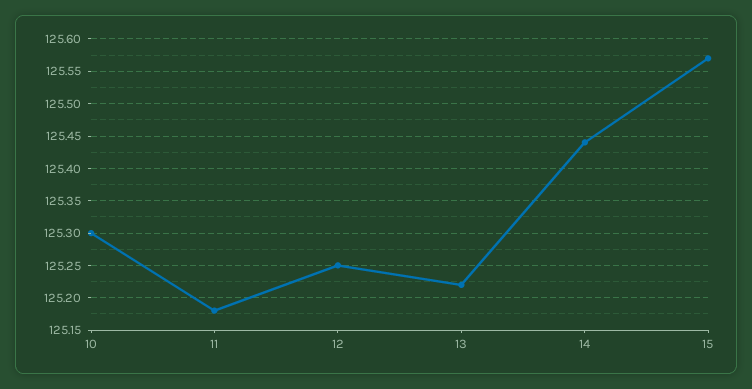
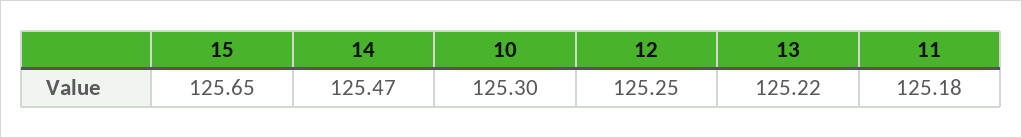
  {
    "10": 125.3,
    "11": 125.18,
    "12": 125.25,
    "13": 125.22,
-   "14": 125.44,
+   "14": 125.47,
-   "15": 125.57
+   "15": 125.65
  }

